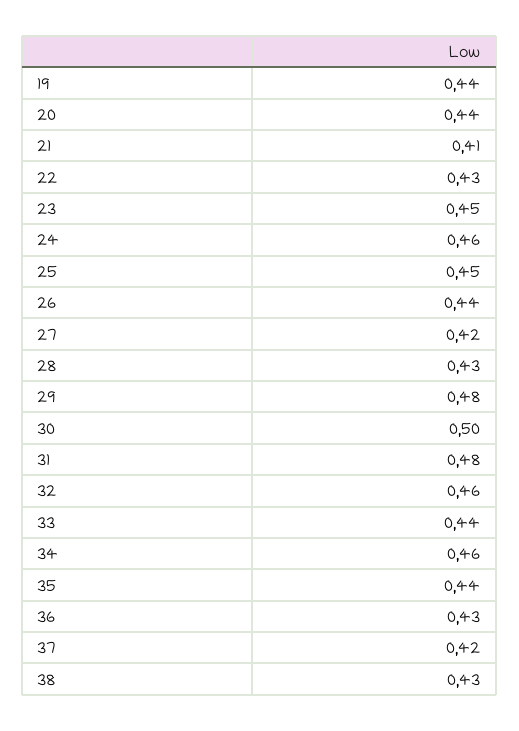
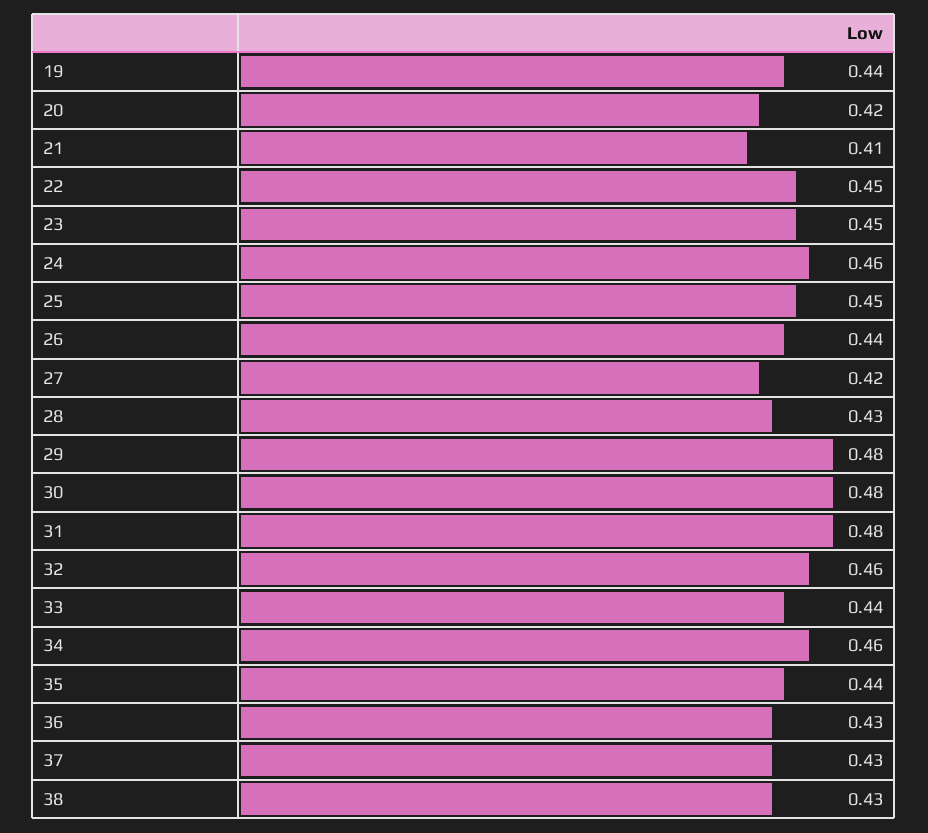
  {
    "19": 0.44,
-   "20": 0.44,
+   "20": 0.42,
    "21": 0.41,
-   "22": 0.43,
+   "22": 0.45,
    "23": 0.45,
    "24": 0.46,
    "25": 0.45,
    "26": 0.44,
    "27": 0.42,
    "28": 0.43,
    "29": 0.48,
-   "30": 0.5,
+   "30": 0.48,
    "31": 0.48,
    "32": 0.46,
    "33": 0.44,
    "34": 0.46,
    "35": 0.44,
    "36": 0.43,
-   "37": 0.42,
+   "37": 0.43,
    "38": 0.43
  }

